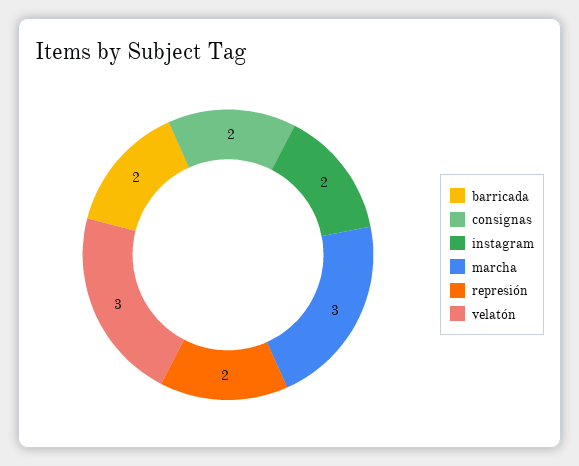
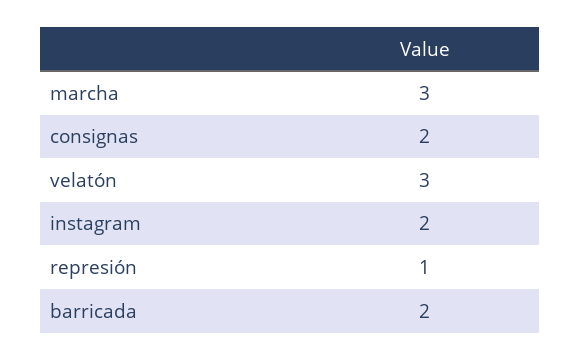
  {
    "barricada": 2,
    "consignas": 2,
    "instagram": 2,
    "marcha": 3,
-   "represión": 2,
+   "represión": 1,
    "velatón": 3
  }

